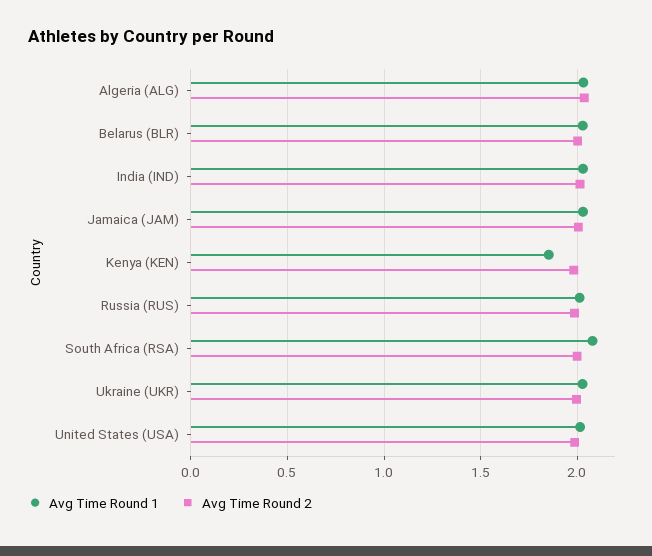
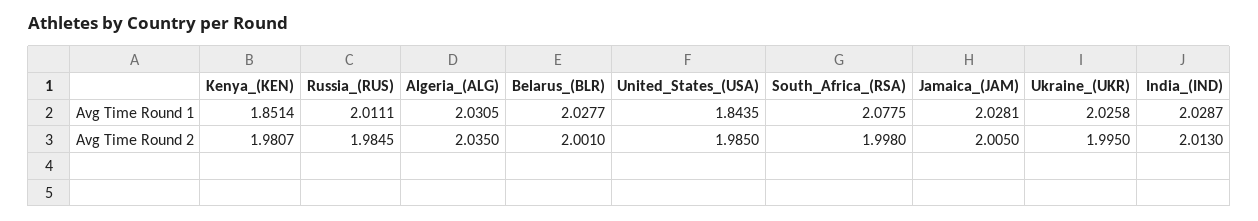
  {
    "Avg Time Round 1": {
      "Algeria (ALG)": 2.0305,
      "Belarus (BLR)": 2.0277,
      "India (IND)": 2.0287,
      "Jamaica (JAM)": 2.0281,
      "Kenya (KEN)": 1.8514,
      "Russia (RUS)": 2.0111,
      "South Africa (RSA)": 2.0775,
      "Ukraine (UKR)": 2.0258,
-     "United States (USA)": 2
+     "United States (USA)": 1.8435
    },
    "Avg Time Round 2": {
      "Algeria (ALG)": 2.035,
      "Belarus (BLR)": 2.001,
      "India (IND)": 2.013,
      "Jamaica (JAM)": 2.005,
      "Kenya (KEN)": 1.9807,
      "Russia (RUS)": 1.9845,
      "South Africa (RSA)": 1.998,
      "Ukraine (UKR)": 1.995,
      "United States (USA)": 1.985
    }
  }

